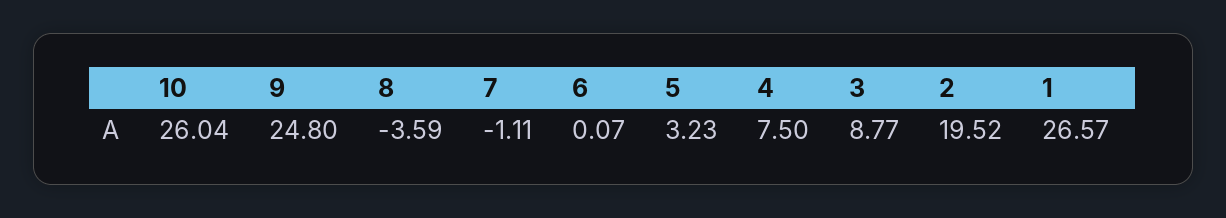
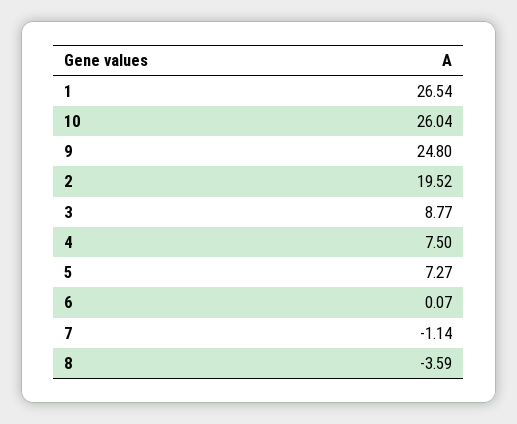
  {
    "10": 26.04,
    "9": 24.8,
    "8": -3.59,
-   "7": -1.11,
+   "7": -1.14,
    "6": 0.07,
-   "5": 3.23,
+   "5": 7.27,
    "4": 7.5,
    "3": 8.77,
    "2": 19.52,
-   "1": 26.57
+   "1": 26.54
  }

